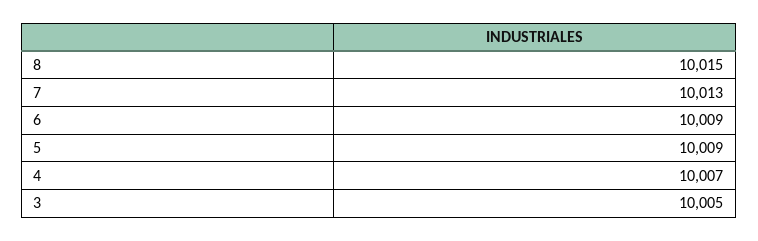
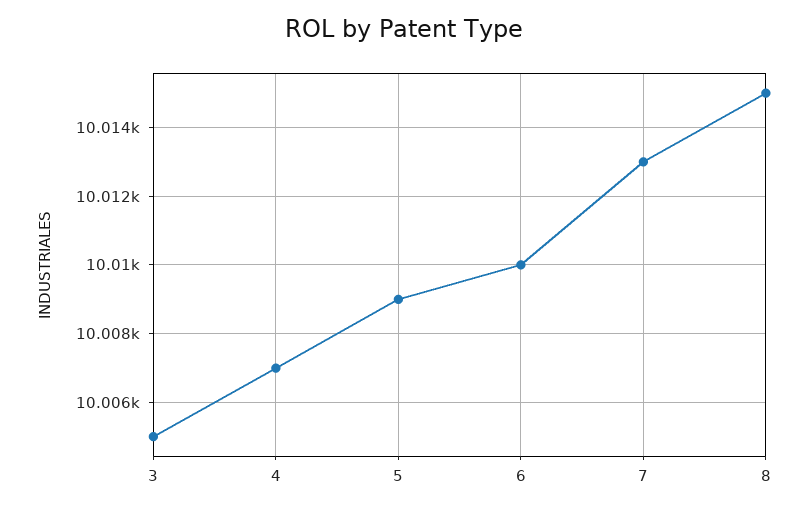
  {
    "8": 10015,
    "7": 10013,
-   "6": 10009,
+   "6": 10010,
    "5": 10009,
    "4": 10007,
    "3": 10005
  }

